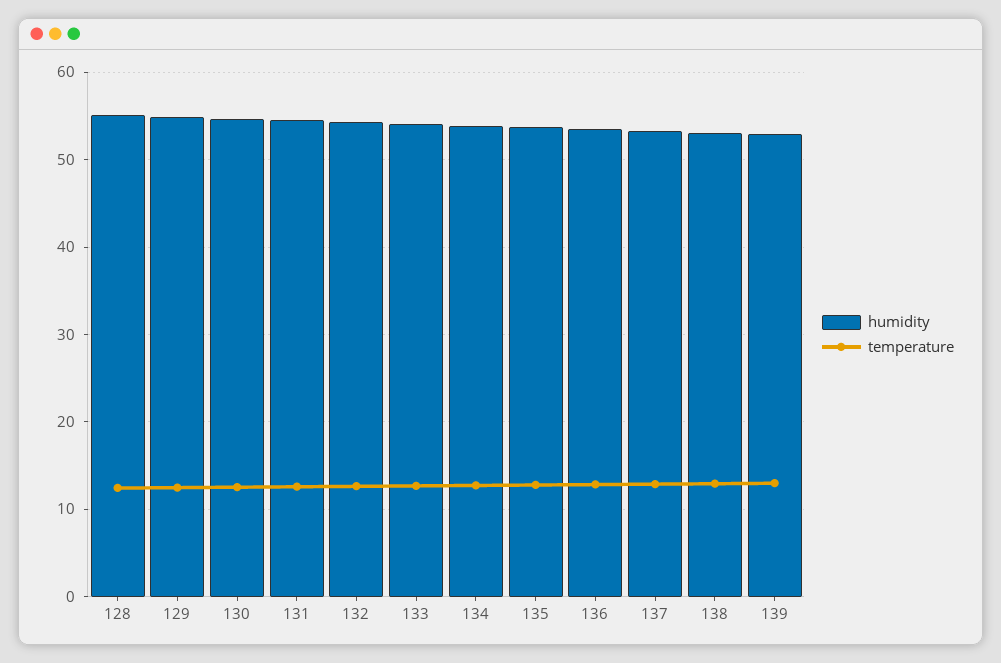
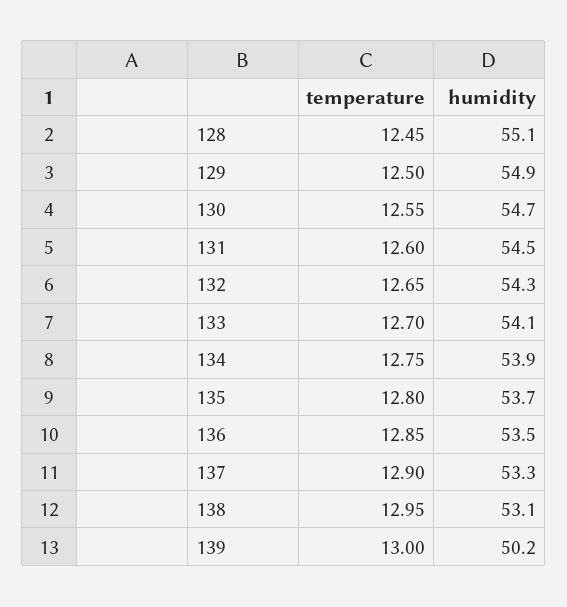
  {
    "humidity": {
      "128": 55.1,
      "129": 54.9,
      "130": 54.7,
      "131": 54.5,
      "132": 54.3,
      "133": 54.1,
      "134": 53.9,
      "135": 53.7,
      "136": 53.5,
      "137": 53.3,
      "138": 53.1,
-     "139": 53
+     "139": 50.2
    },
    "temperature": {
      "128": 12.45,
      "129": 12.5,
      "130": 12.55,
      "131": 12.6,
      "132": 12.65,
      "133": 12.7,
      "134": 12.75,
      "135": 12.8,
      "136": 12.85,
      "137": 12.9,
      "138": 12.95,
      "139": 13
    }
  }

